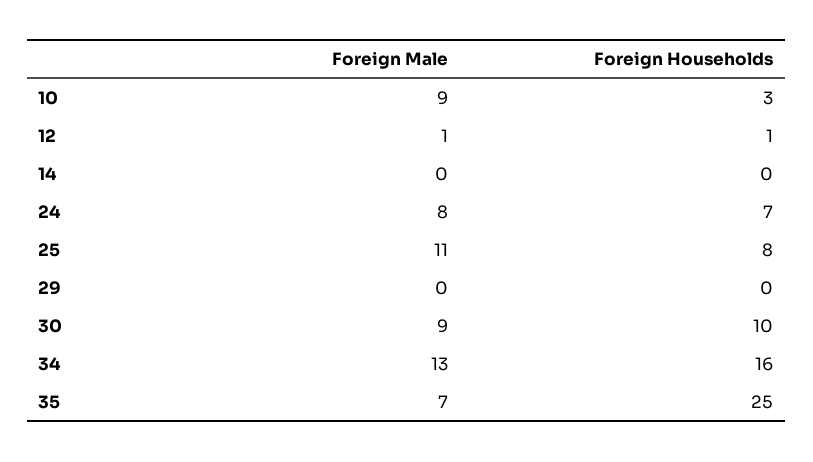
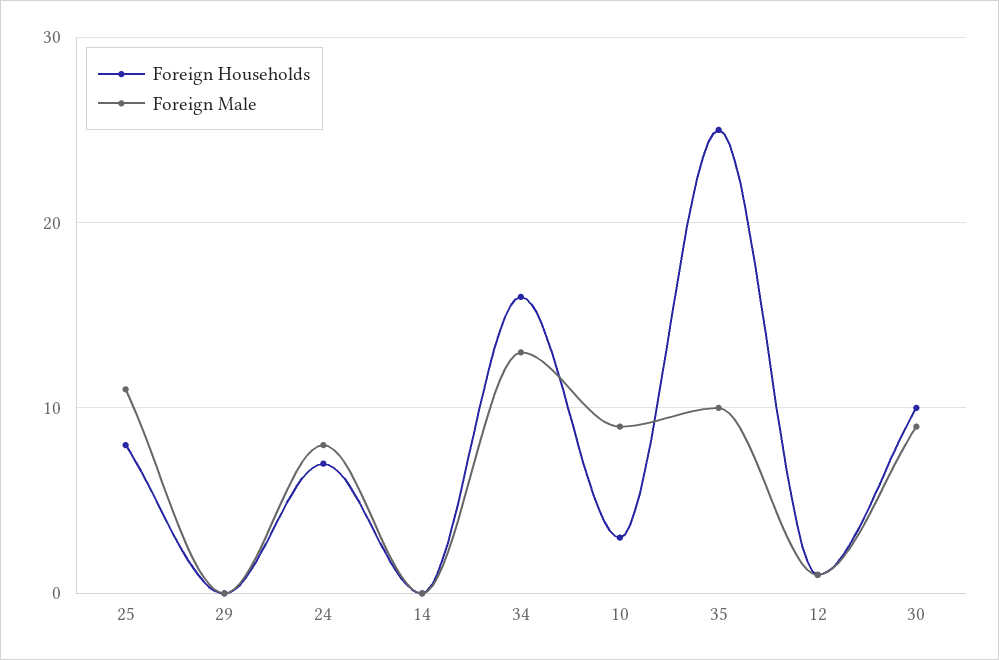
  {
    "Foreign Male": {
      "10": 9,
      "12": 1,
      "14": 0,
      "24": 8,
      "25": 11,
      "29": 0,
      "30": 9,
      "34": 13,
-     "35": 7
+     "35": 10
    },
    "Foreign Households": {
      "10": 3,
      "12": 1,
      "14": 0,
      "24": 7,
      "25": 8,
      "29": 0,
      "30": 10,
      "34": 16,
      "35": 25
    }
  }

